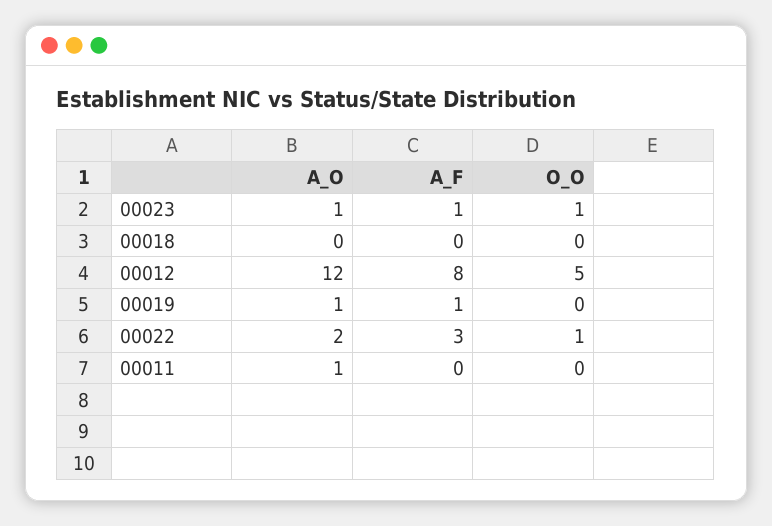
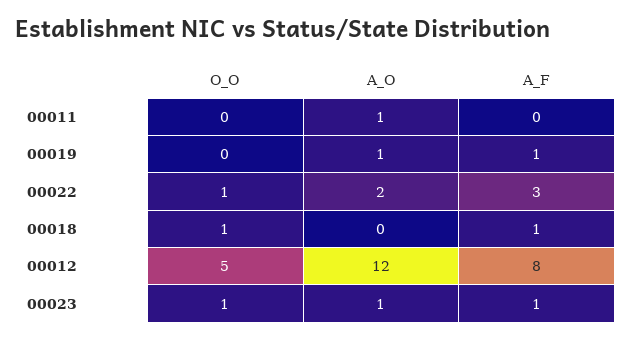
  {
    "A_O": {
      "00023": 1,
      "00018": 0,
      "00012": 12,
      "00019": 1,
      "00022": 2,
      "00011": 1
    },
    "A_F": {
      "00023": 1,
-     "00018": 0,
+     "00018": 1,
      "00012": 8,
      "00019": 1,
      "00022": 3,
      "00011": 0
    },
    "O_O": {
      "00023": 1,
-     "00018": 0,
+     "00018": 1,
      "00012": 5,
      "00019": 0,
      "00022": 1,
      "00011": 0
    }
  }

